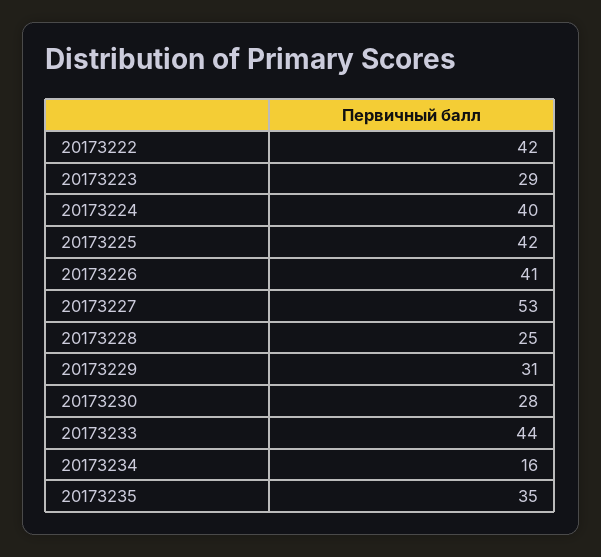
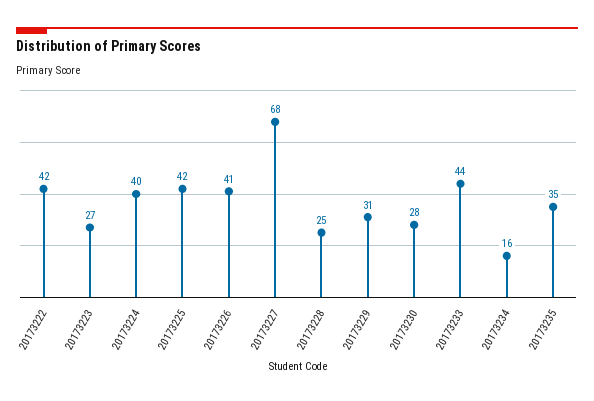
  {
    "20173222": 42,
-   "20173223": 29,
+   "20173223": 27,
    "20173224": 40,
    "20173225": 42,
    "20173226": 41,
-   "20173227": 53,
+   "20173227": 68,
    "20173228": 25,
    "20173229": 31,
    "20173230": 28,
    "20173233": 44,
    "20173234": 16,
    "20173235": 35
  }

